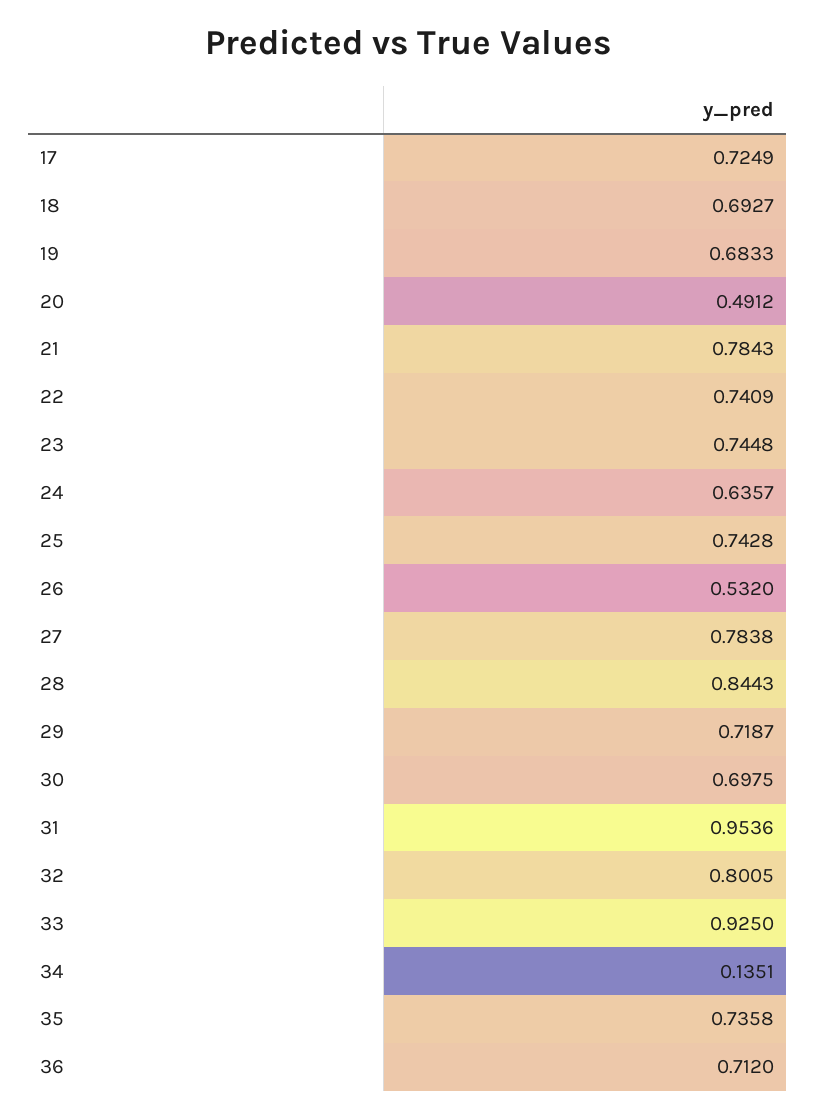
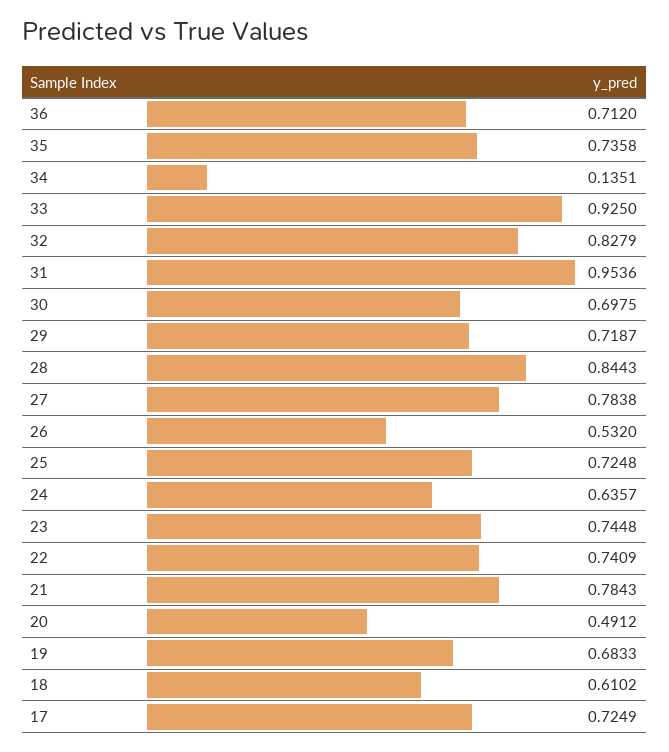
  {
    "17": 0.7249,
-   "18": 0.6927,
+   "18": 0.6102,
    "19": 0.6833,
    "20": 0.4912,
    "21": 0.7843,
    "22": 0.7409,
    "23": 0.7448,
    "24": 0.6357,
-   "25": 0.7428,
+   "25": 0.7248,
    "26": 0.532,
    "27": 0.7838,
    "28": 0.8443,
    "29": 0.7187,
    "30": 0.6975,
    "31": 0.9536,
-   "32": 0.8005,
+   "32": 0.8279,
    "33": 0.925,
    "34": 0.1351,
    "35": 0.7358,
    "36": 0.712
  }

